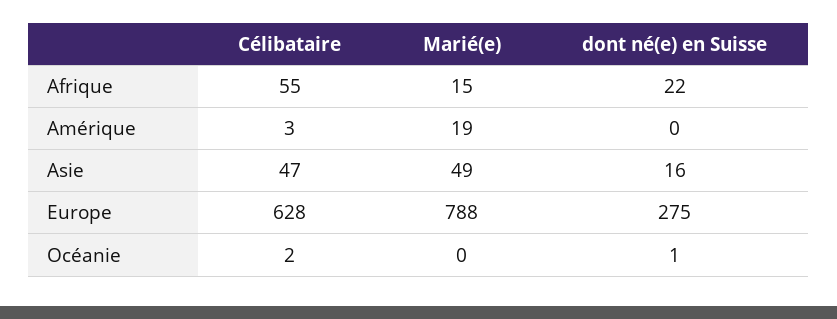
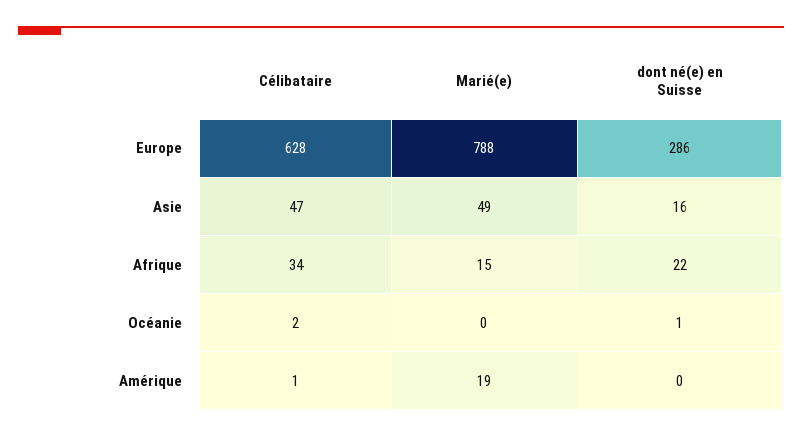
  {
    "Célibataire": {
-     "Afrique": 55,
+     "Afrique": 34,
-     "Amérique": 3,
+     "Amérique": 1,
      "Asie": 47,
      "Europe": 628,
      "Océanie": 2
    },
    "Marié(e)": {
      "Afrique": 15,
      "Amérique": 19,
      "Asie": 49,
      "Europe": 788,
      "Océanie": 0
    },
    "dont né(e) en Suisse": {
      "Afrique": 22,
      "Amérique": 0,
      "Asie": 16,
-     "Europe": 275,
+     "Europe": 286,
      "Océanie": 1
    }
  }

